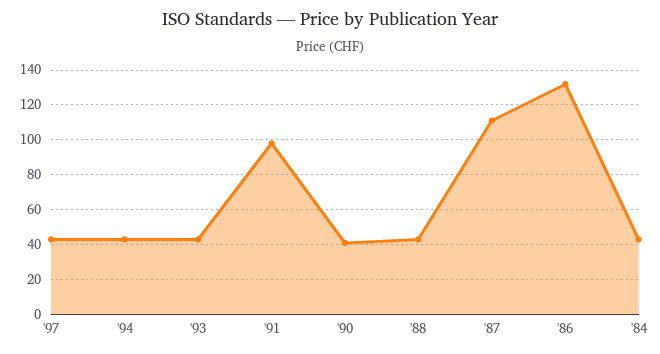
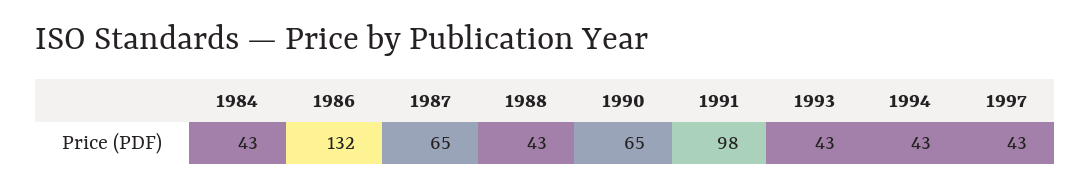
  {
    "'97": 43,
    "'94": 43,
    "'93": 43,
    "'91": 98,
-   "'90": 40,
+   "'90": 65,
    "'88": 43,
-   "'87": 110,
+   "'87": 65,
    "'86": 132,
    "'84": 43
  }

